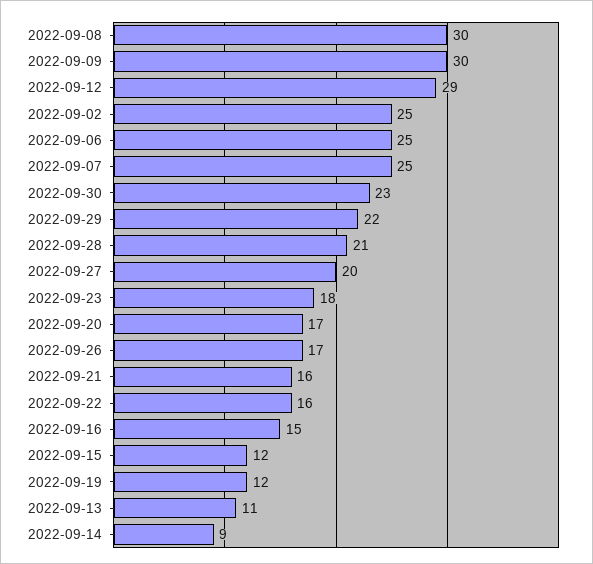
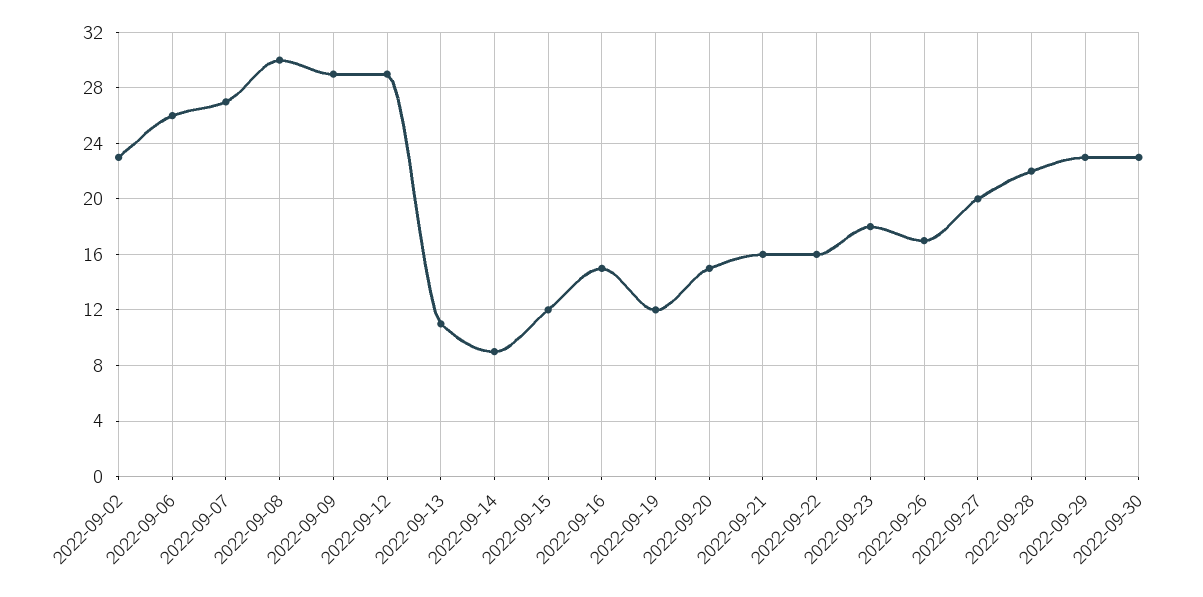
  {
    "2022-09-08": 30,
-   "2022-09-09": 30,
+   "2022-09-09": 29,
    "2022-09-12": 29,
-   "2022-09-02": 25,
+   "2022-09-02": 23,
-   "2022-09-06": 25,
+   "2022-09-06": 26,
-   "2022-09-07": 25,
+   "2022-09-07": 27,
    "2022-09-30": 23,
-   "2022-09-29": 22,
+   "2022-09-29": 23,
-   "2022-09-28": 21,
+   "2022-09-28": 22,
    "2022-09-27": 20,
    "2022-09-23": 18,
-   "2022-09-20": 17,
+   "2022-09-20": 15,
    "2022-09-26": 17,
    "2022-09-21": 16,
    "2022-09-22": 16,
    "2022-09-16": 15,
    "2022-09-15": 12,
    "2022-09-19": 12,
    "2022-09-13": 11,
    "2022-09-14": 9
  }

